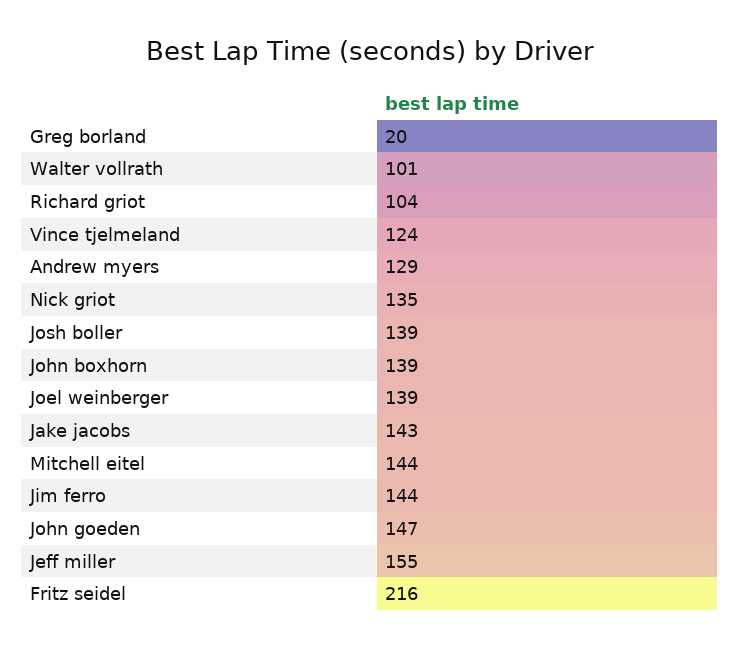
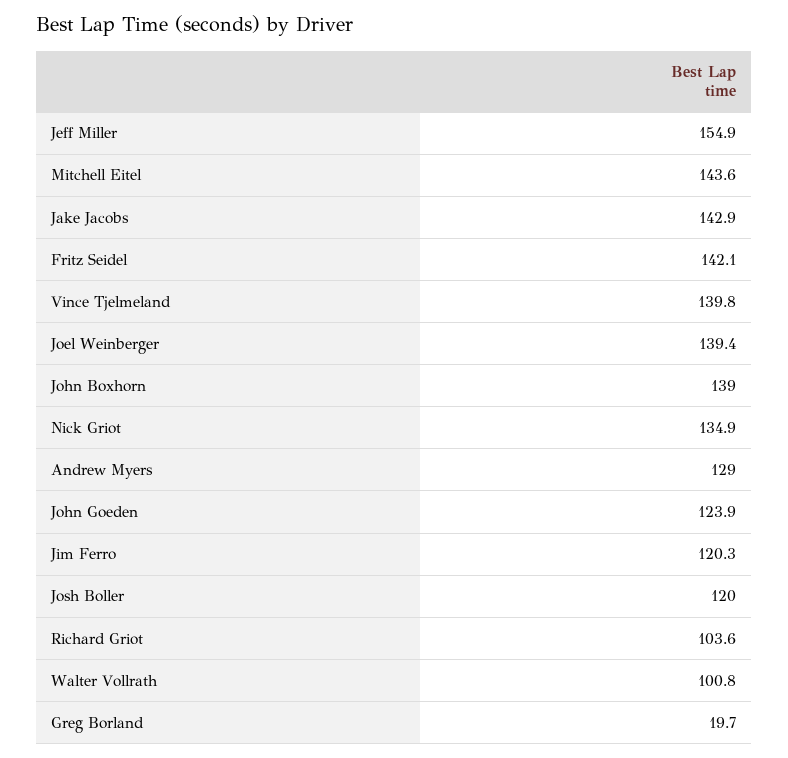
  {
    "Greg borland": 19.7,
    "Walter vollrath": 100.8,
    "Richard griot": 103.6,
-   "Vince tjelmeland": 124,
+   "Vince tjelmeland": 139.8,
    "Andrew myers": 129,
    "Nick griot": 134.9,
-   "Josh boller": 139,
+   "Josh boller": 120,
    "John boxhorn": 139,
    "Joel weinberger": 139.4,
    "Jake jacobs": 142.9,
    "Mitchell eitel": 143.6,
-   "Jim ferro": 144,
+   "Jim ferro": 120.3,
-   "John goeden": 147,
+   "John goeden": 123.9,
    "Jeff miller": 154.9,
-   "Fritz seidel": 216
+   "Fritz seidel": 142.1
  }

